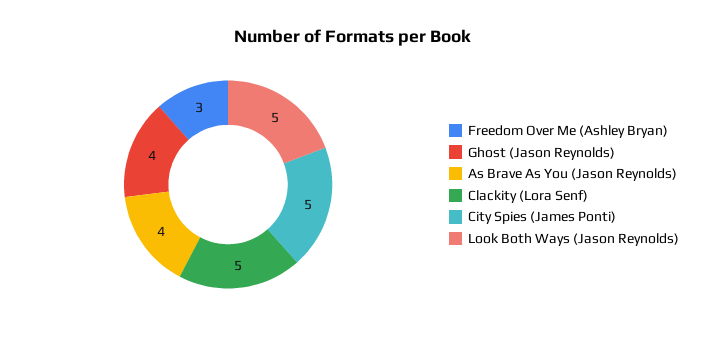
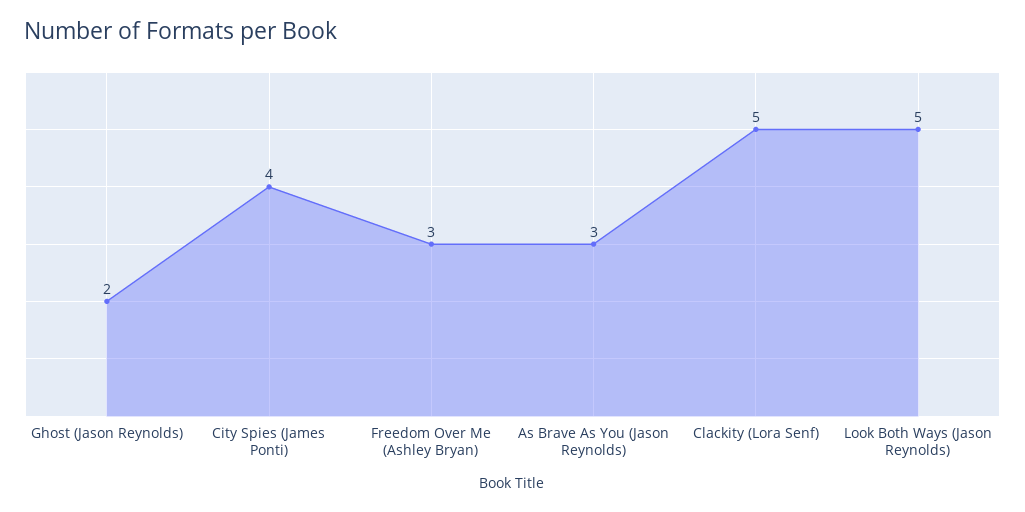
  {
    "Freedom Over Me (Ashley Bryan)": 3,
-   "Ghost (Jason Reynolds)": 4,
+   "Ghost (Jason Reynolds)": 2,
-   "As Brave As You (Jason Reynolds)": 4,
+   "As Brave As You (Jason Reynolds)": 3,
    "Clackity (Lora Senf)": 5,
-   "City Spies (James Ponti)": 5,
+   "City Spies (James Ponti)": 4,
    "Look Both Ways (Jason Reynolds)": 5
  }

